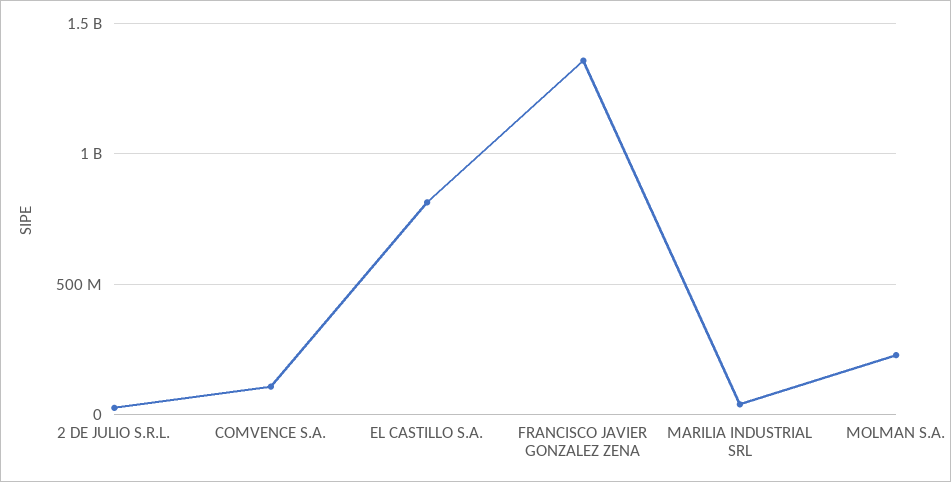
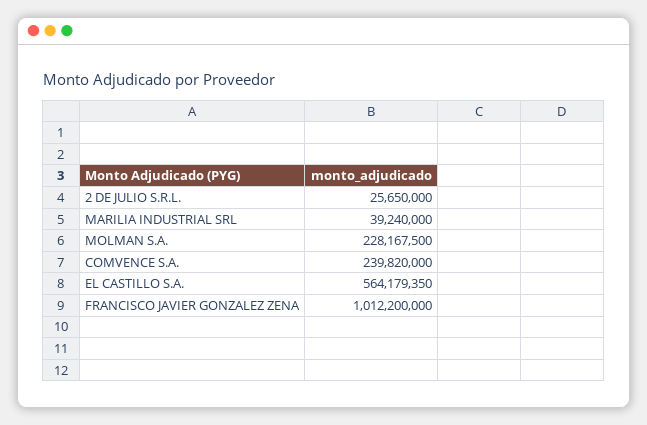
  {
    "2 DE JULIO S.R.L.": 25650000,
-   "COMVENCE S.A.": 100000000,
+   "COMVENCE S.A.": 239820000,
-   "EL CASTILLO S.A.": 800000000,
+   "EL CASTILLO S.A.": 564179350,
-   "FRANCISCO JAVIER GONZALEZ ZENA": 1350000000,
+   "FRANCISCO JAVIER GONZALEZ ZENA": 1012200000,
    "MARILIA INDUSTRIAL SRL": 39240000,
    "MOLMAN S.A.": 228167500
  }

